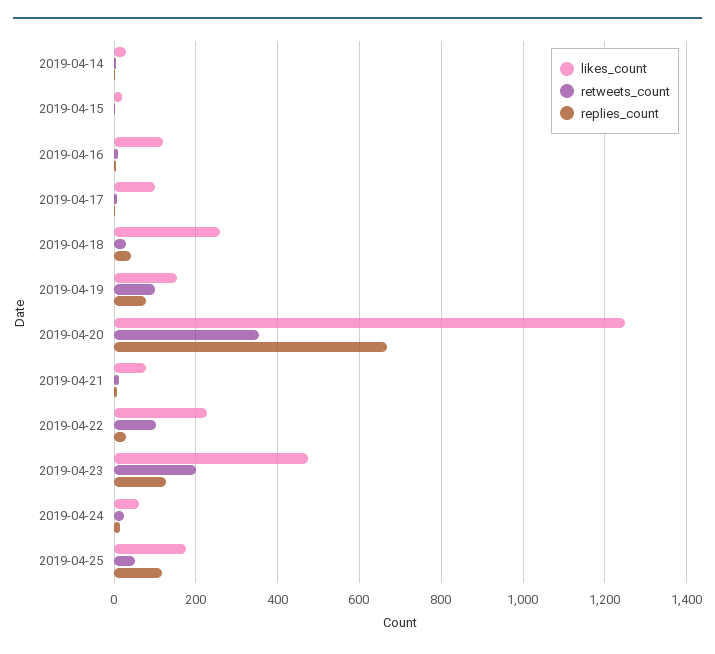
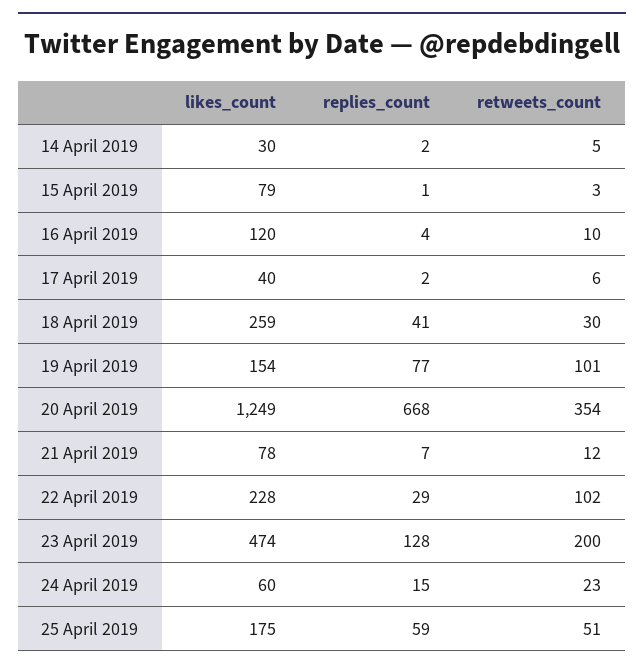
  {
    "likes_count": {
      "2019-04-14": 30,
-     "2019-04-15": 20,
+     "2019-04-15": 79,
      "2019-04-16": 120,
-     "2019-04-17": 100,
+     "2019-04-17": 40,
      "2019-04-18": 259,
      "2019-04-19": 154,
      "2019-04-20": 1249,
      "2019-04-21": 78,
      "2019-04-22": 228,
      "2019-04-23": 474,
      "2019-04-24": 60,
      "2019-04-25": 175
    },
    "retweets_count": {
      "2019-04-14": 5,
      "2019-04-15": 3,
      "2019-04-16": 10,
      "2019-04-17": 6,
      "2019-04-18": 30,
      "2019-04-19": 101,
      "2019-04-20": 354,
      "2019-04-21": 12,
      "2019-04-22": 102,
      "2019-04-23": 200,
      "2019-04-24": 23,
      "2019-04-25": 51
    },
    "replies_count": {
      "2019-04-14": 2,
      "2019-04-15": 1,
      "2019-04-16": 4,
      "2019-04-17": 2,
      "2019-04-18": 41,
      "2019-04-19": 77,
      "2019-04-20": 668,
      "2019-04-21": 7,
      "2019-04-22": 29,
      "2019-04-23": 128,
      "2019-04-24": 15,
-     "2019-04-25": 120
+     "2019-04-25": 59
    }
  }

